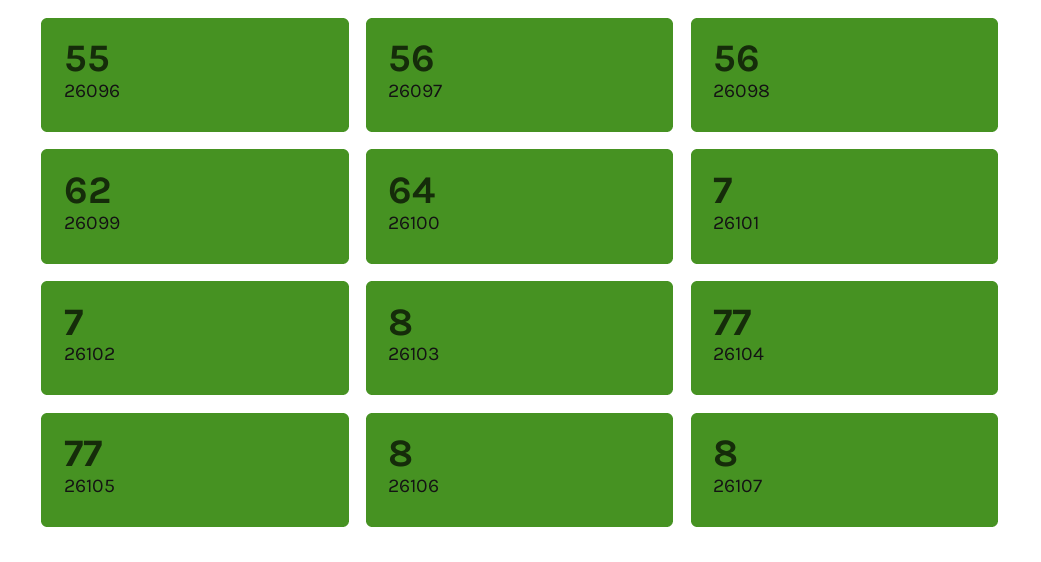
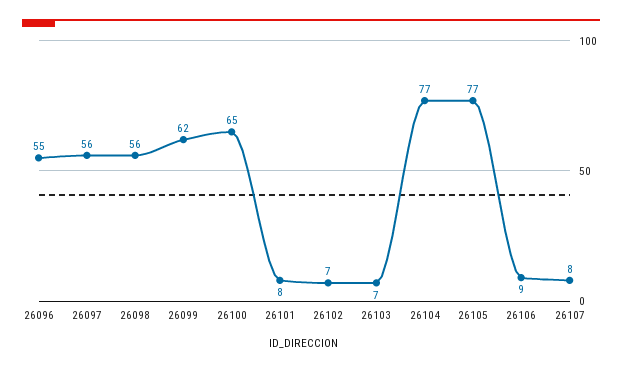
  {
    "26096": 55,
    "26097": 56,
    "26098": 56,
    "26099": 62,
-   "26100": 64,
+   "26100": 65,
-   "26101": 7,
+   "26101": 8,
    "26102": 7,
-   "26103": 8,
+   "26103": 7,
    "26104": 77,
    "26105": 77,
-   "26106": 8,
+   "26106": 9,
    "26107": 8
  }

